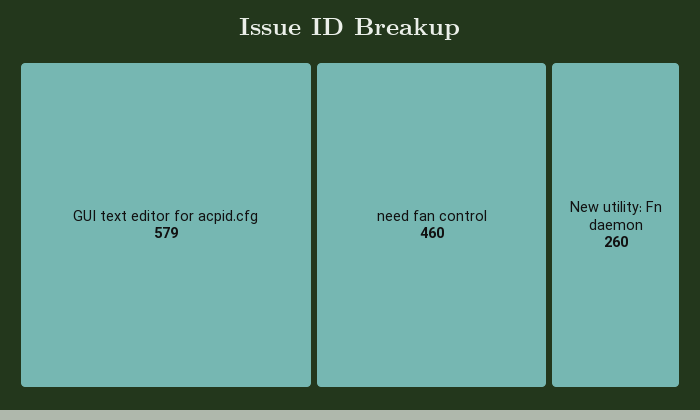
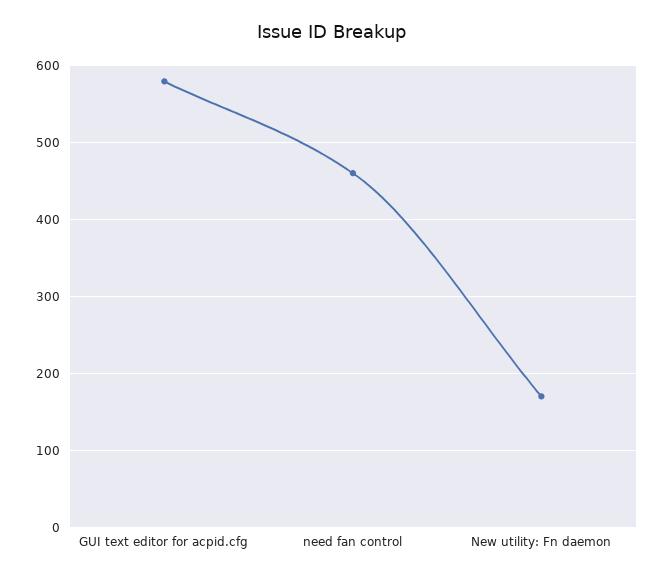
  {
    "GUI text editor for acpid.cfg": 579,
    "need fan control": 460,
-   "New utility: Fn daemon": 260
+   "New utility: Fn daemon": 170
  }

